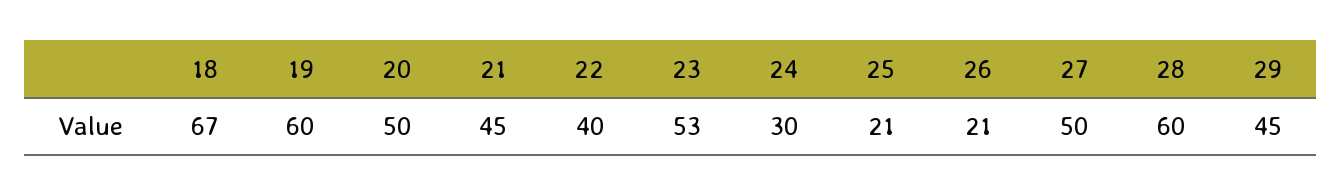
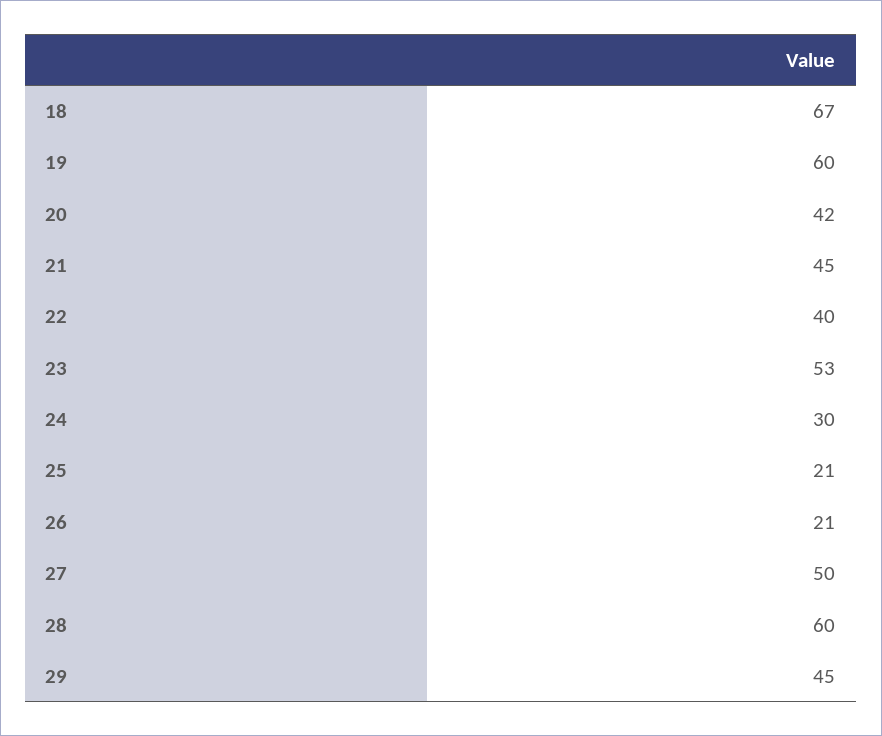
  {
    "18": 67,
    "19": 60,
-   "20": 50,
+   "20": 42,
    "21": 45,
    "22": 40,
    "23": 53,
    "24": 30,
    "25": 21,
    "26": 21,
    "27": 50,
    "28": 60,
    "29": 45
  }

